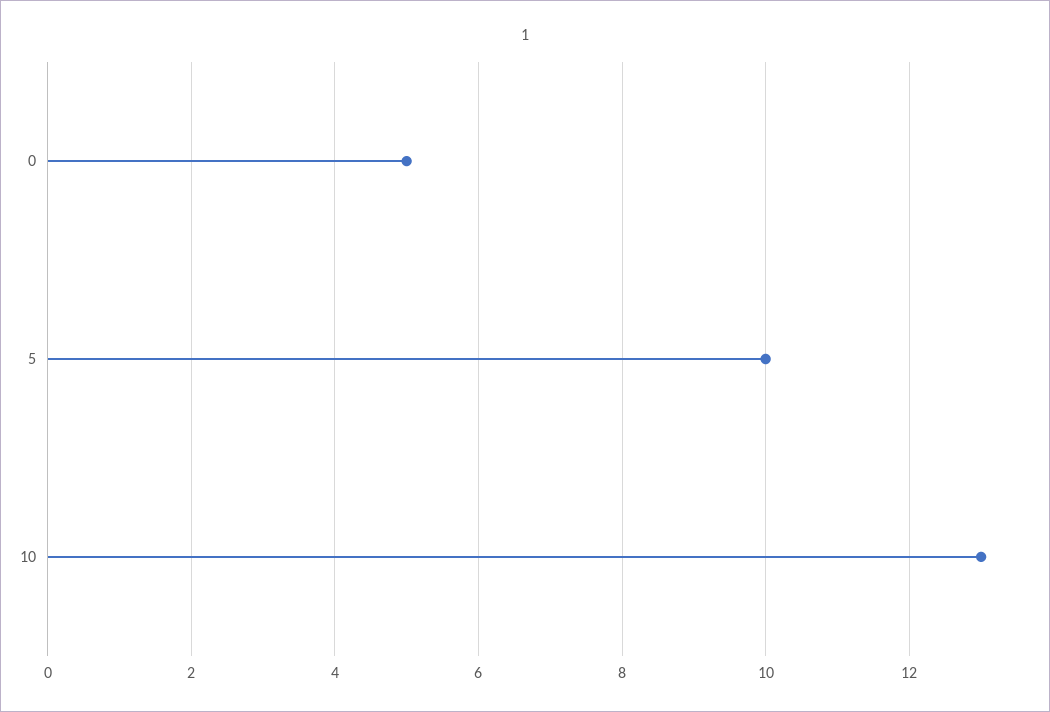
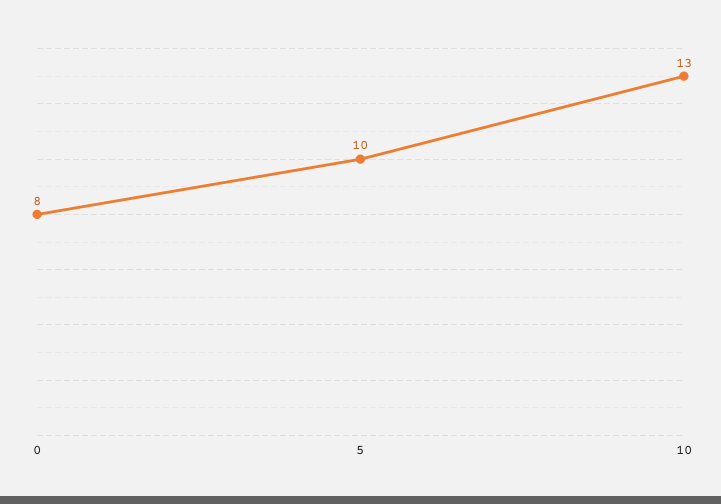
  {
-   "0": 5,
+   "0": 8,
    "5": 10,
    "10": 13
  }

